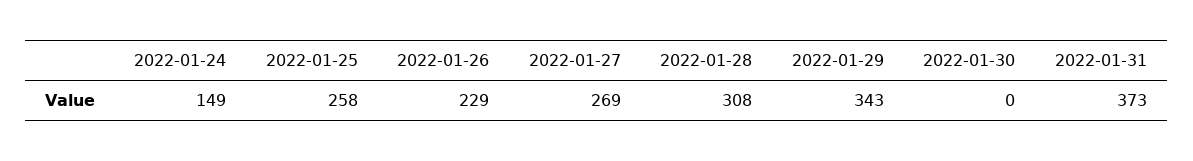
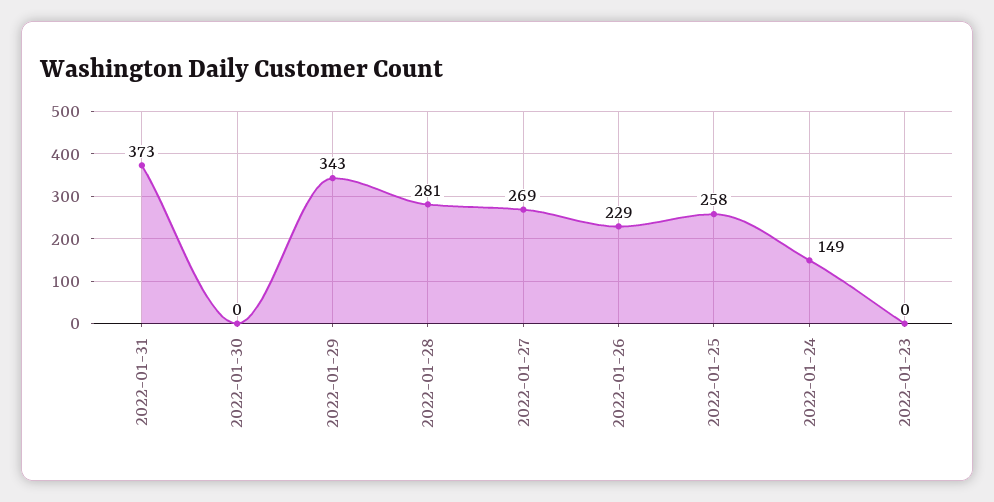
  {
    "2022-01-24": 149,
    "2022-01-25": 258,
    "2022-01-26": 229,
    "2022-01-27": 269,
-   "2022-01-28": 308,
+   "2022-01-28": 281,
    "2022-01-29": 343,
    "2022-01-30": 0,
-   "2022-01-31": 373
+   "2022-01-31": 373,
+   "2022-01-23": 0
  }

